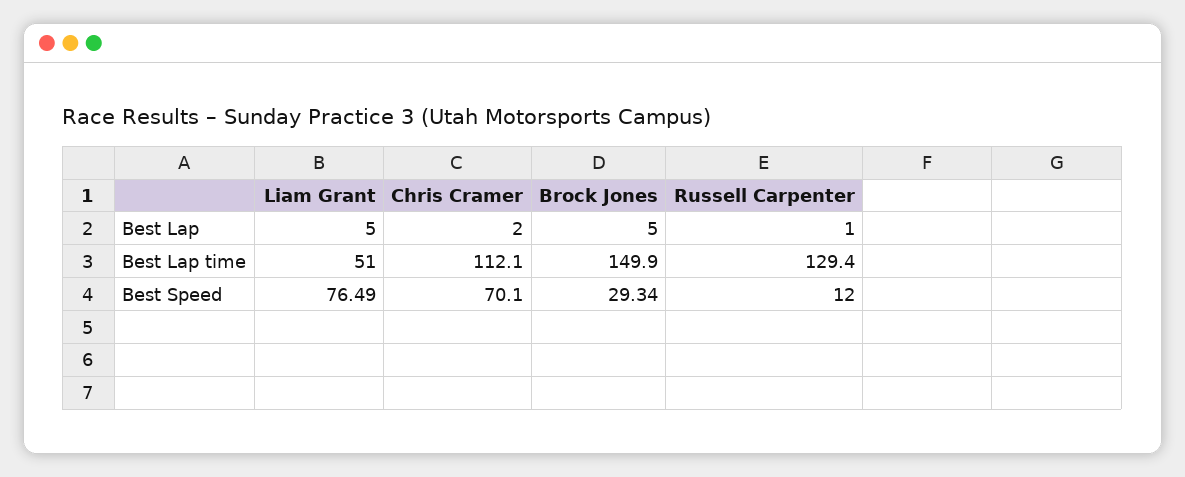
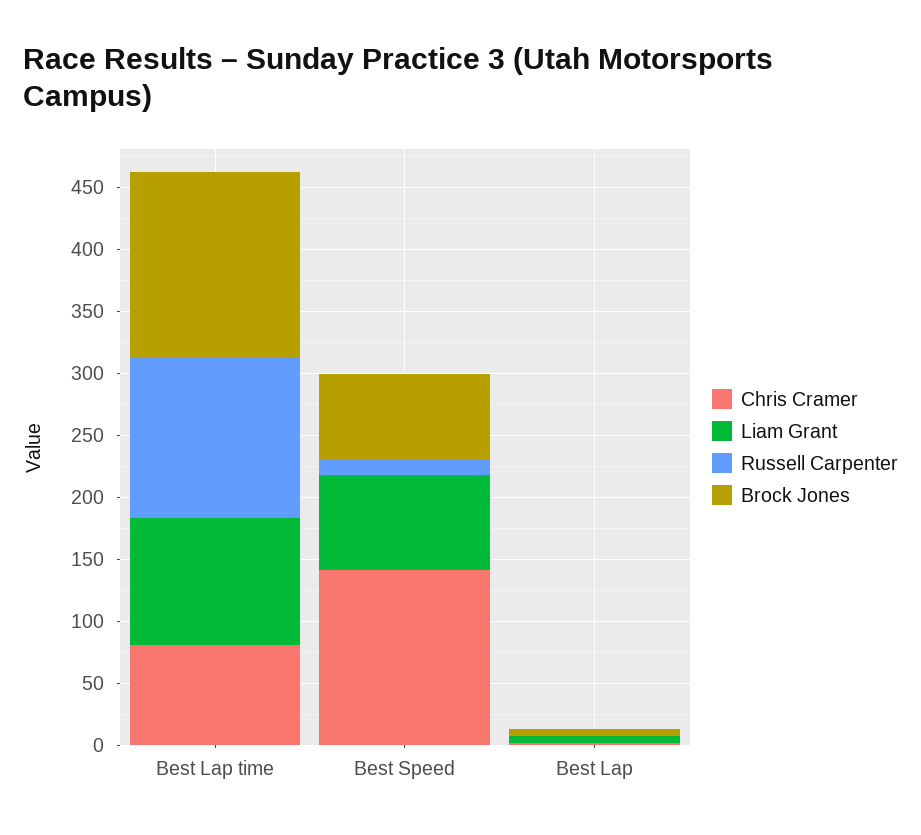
  {
    "Liam Grant": {
      "Best Lap": 5,
-     "Best Lap time": 51,
+     "Best Lap time": 100,
      "Best Speed": 76.49
    },
    "Chris Cramer": {
      "Best Lap": 2,
-     "Best Lap time": 112.1,
+     "Best Lap time": 80,
-     "Best Speed": 70.1
+     "Best Speed": 140
    },
    "Brock Jones": {
      "Best Lap": 5,
      "Best Lap time": 149.9,
-     "Best Speed": 29.34
+     "Best Speed": 70
    },
    "Russell Carpenter": {
      "Best Lap": 1,
      "Best Lap time": 129.4,
      "Best Speed": 12
    }
  }

